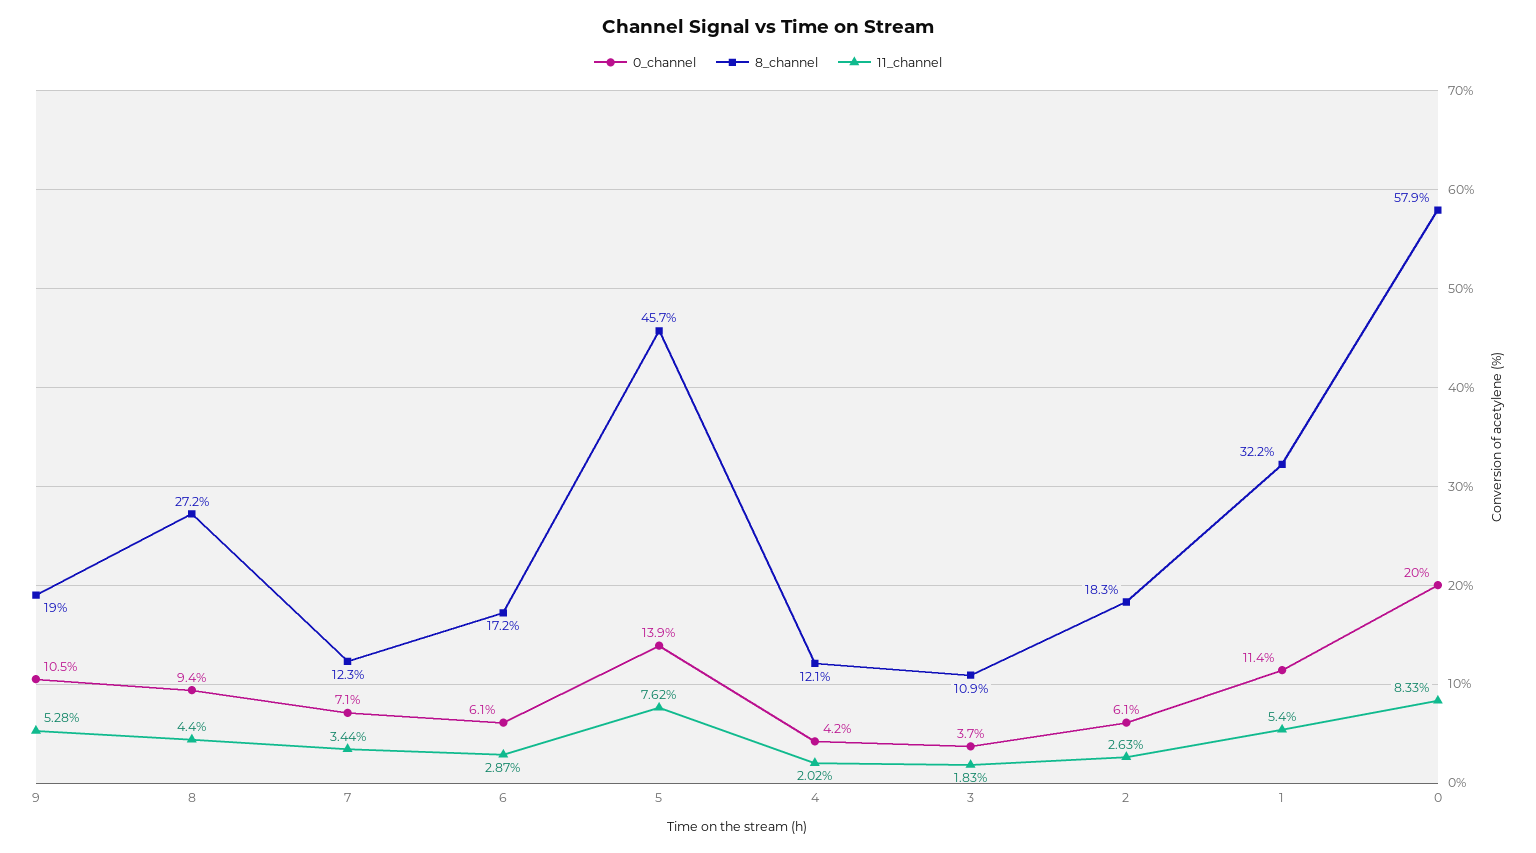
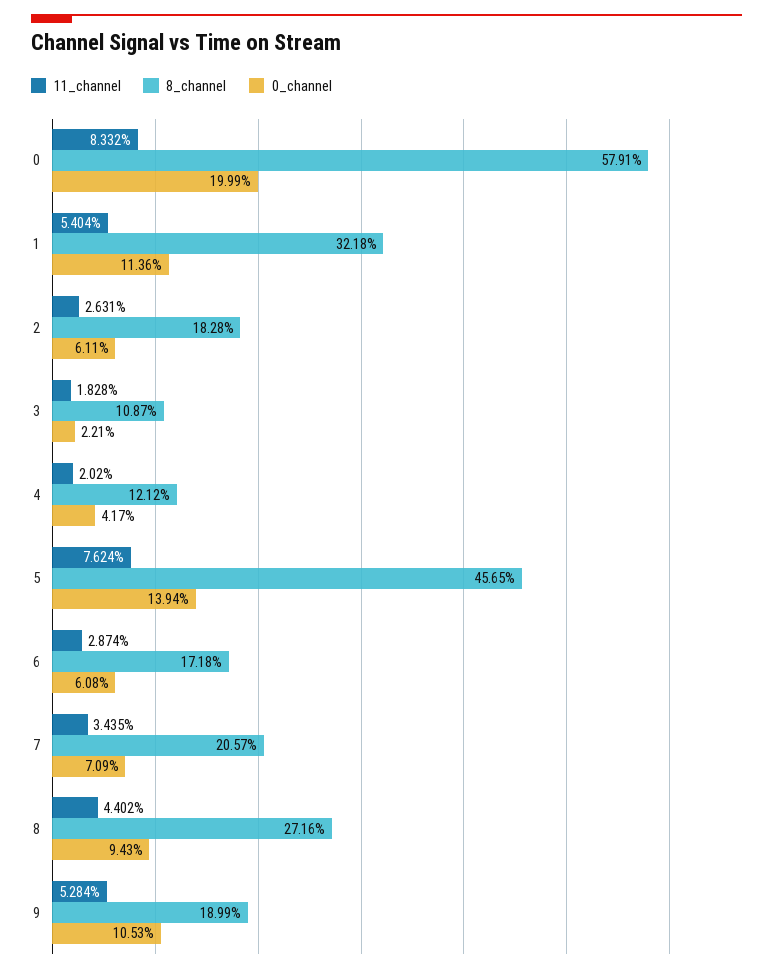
  {
    "0_channel": {
      "9": 10.53,
      "8": 9.43,
      "7": 7.09,
      "6": 6.08,
      "5": 13.94,
      "4": 4.17,
-     "3": 3.7,
+     "3": 2.21,
      "2": 6.11,
      "1": 11.36,
      "0": 19.99
    },
    "8_channel": {
      "9": 18.99,
      "8": 27.16,
-     "7": 12.3,
+     "7": 20.57,
      "6": 17.18,
      "5": 45.65,
      "4": 12.12,
      "3": 10.87,
      "2": 18.28,
      "1": 32.18,
      "0": 57.91
    },
    "11_channel": {
      "9": 5.284,
      "8": 4.402,
      "7": 3.435,
      "6": 2.874,
      "5": 7.624,
      "4": 2.02,
      "3": 1.828,
      "2": 2.631,
      "1": 5.404,
      "0": 8.332
    }
  }

